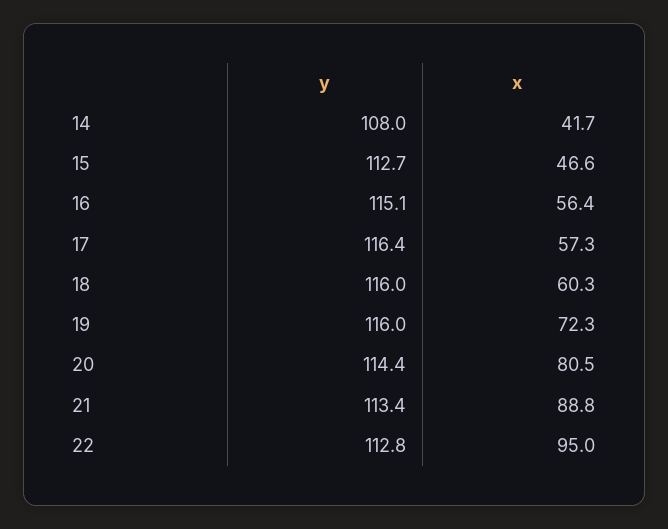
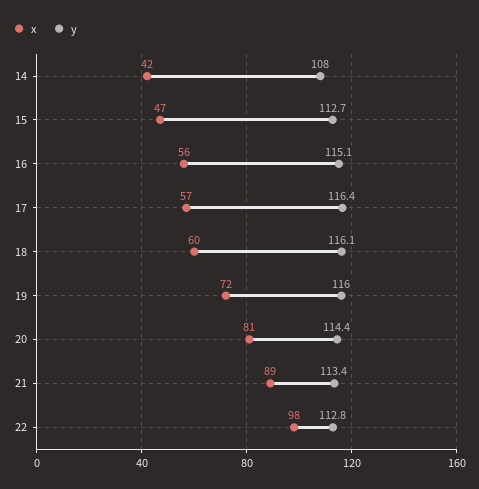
  {
    "y": {
      "14": 108,
      "15": 112.7,
      "16": 115.1,
      "17": 116.4,
-     "18": 116,
+     "18": 116.1,
      "19": 116,
      "20": 114.4,
      "21": 113.4,
      "22": 112.8
    },
    "x": {
      "14": 41.7,
      "15": 46.6,
      "16": 56.4,
      "17": 57.3,
      "18": 60.3,
      "19": 72.3,
      "20": 80.5,
      "21": 88.8,
-     "22": 95
+     "22": 98
    }
  }

